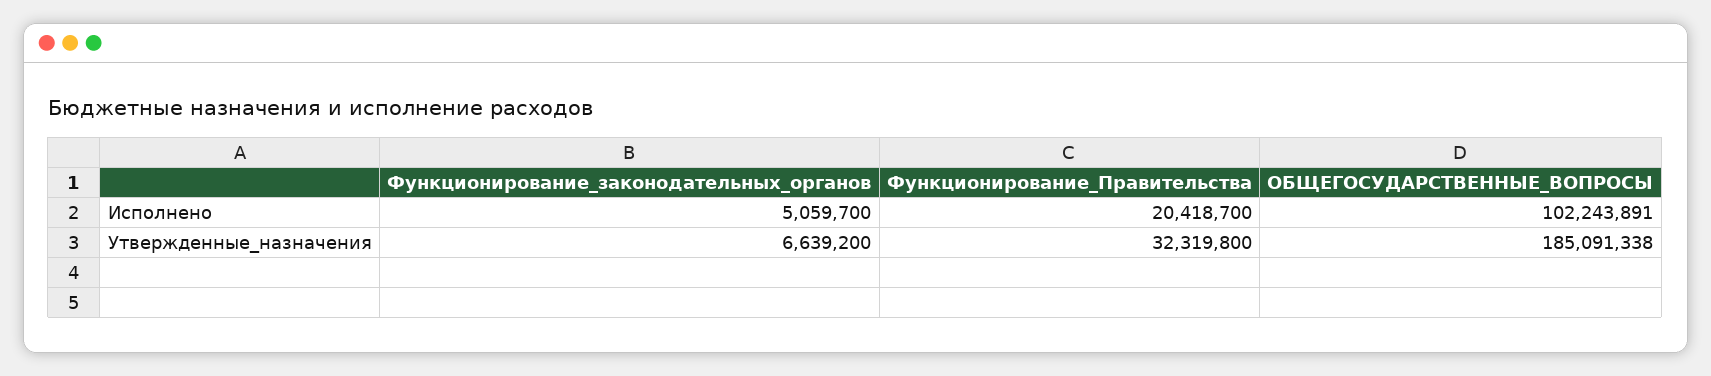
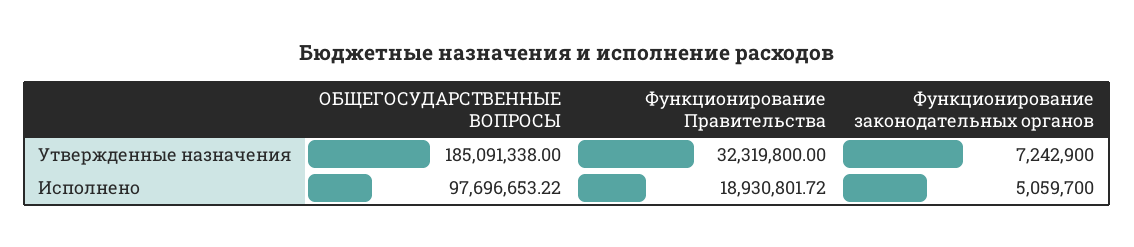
  {
    "Функционирование_законодательных_органов": {
      "Исполнено": 5059700,
-     "Утвержденные_назначения": 6639200
+     "Утвержденные_назначения": 7242900
    },
    "Функционирование_Правительства": {
-     "Исполнено": 20418700,
+     "Исполнено": 18930801.72,
      "Утвержденные_назначения": 32319800
    },
    "ОБЩЕГОСУДАРСТВЕННЫЕ_ВОПРОСЫ": {
-     "Исполнено": 102243891,
+     "Исполнено": 97696653.22,
      "Утвержденные_назначения": 185091338
    }
  }

